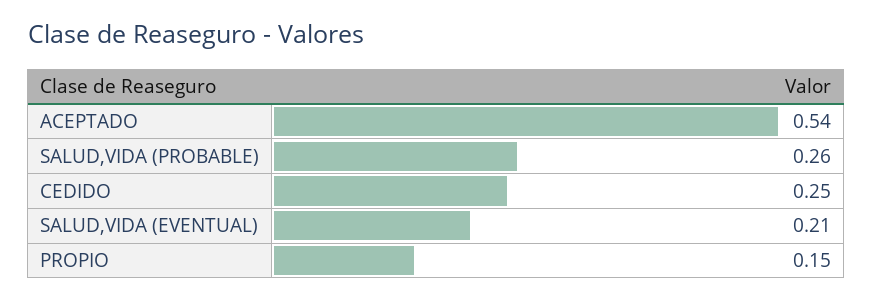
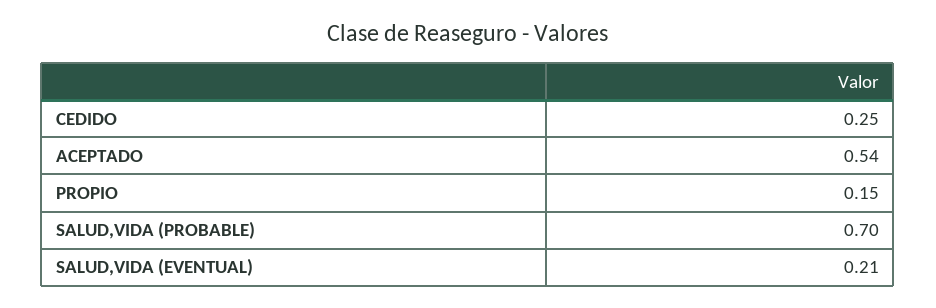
  {
    "ACEPTADO": 0.54,
-   "SALUD,VIDA (PROBABLE)": 0.26,
+   "SALUD,VIDA (PROBABLE)": 0.7,
    "CEDIDO": 0.25,
    "SALUD,VIDA (EVENTUAL)": 0.21,
    "PROPIO": 0.15
  }

